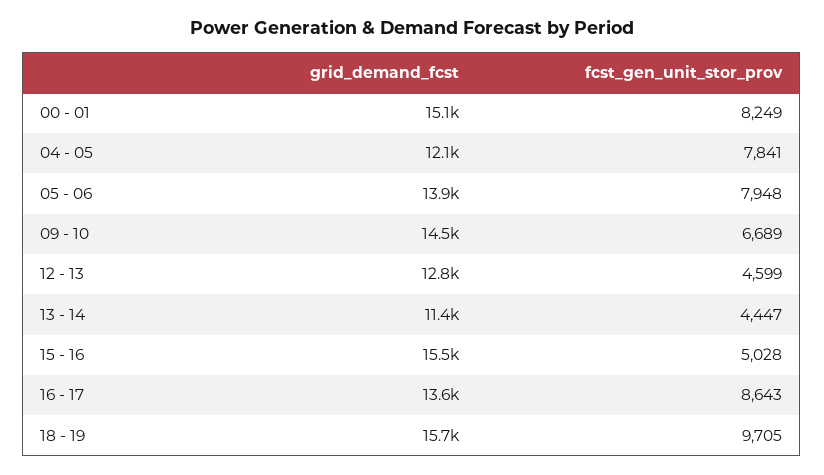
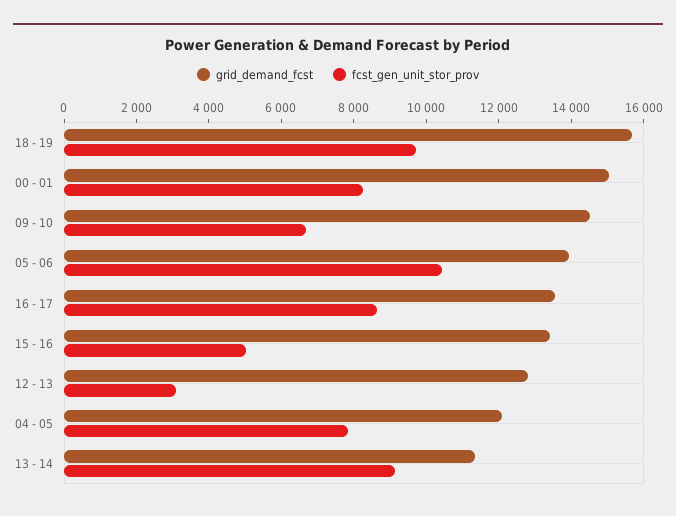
  {
    "grid_demand_fcst": {
      "00 - 01": 15100,
      "04 - 05": 12100,
      "05 - 06": 13900,
      "09 - 10": 14500,
      "12 - 13": 12800,
      "13 - 14": 11400,
-     "15 - 16": 15500,
+     "15 - 16": 13500,
      "16 - 17": 13600,
      "18 - 19": 15700
    },
    "fcst_gen_unit_stor_prov": {
      "00 - 01": 8249,
      "04 - 05": 7841,
-     "05 - 06": 7948,
+     "05 - 06": 10500,
      "09 - 10": 6689,
-     "12 - 13": 4599,
+     "12 - 13": 3000,
-     "13 - 14": 4447,
+     "13 - 14": 9000,
      "15 - 16": 5028,
      "16 - 17": 8643,
      "18 - 19": 9705
    }
  }

